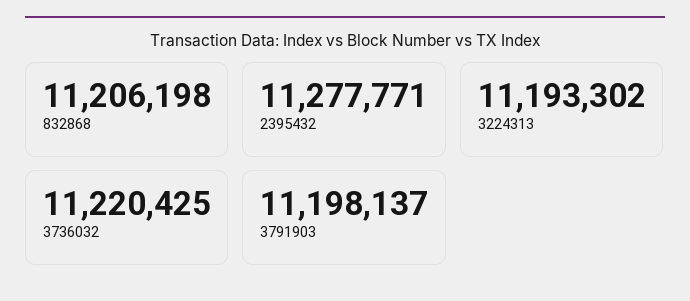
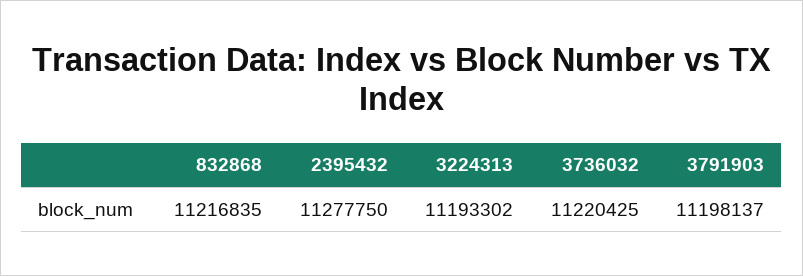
  {
-   "832868": 11206198,
+   "832868": 11216835,
-   "2395432": 11277771,
+   "2395432": 11277750,
    "3224313": 11193302,
    "3736032": 11220425,
    "3791903": 11198137
  }

